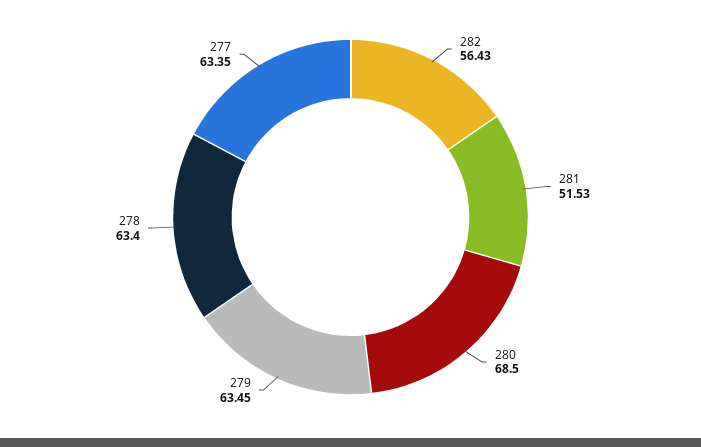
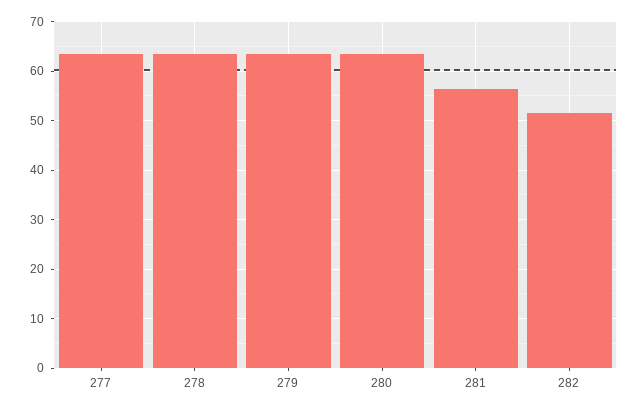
  {
-   "282": 56.43,
+   "282": 52,
-   "281": 51.53,
+   "281": 56,
-   "280": 68.5,
+   "280": 64,
    "279": 63.45,
    "278": 63.4,
    "277": 63.35
  }

